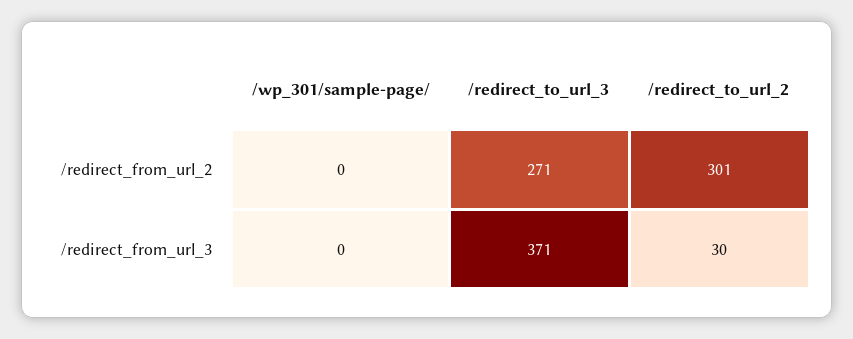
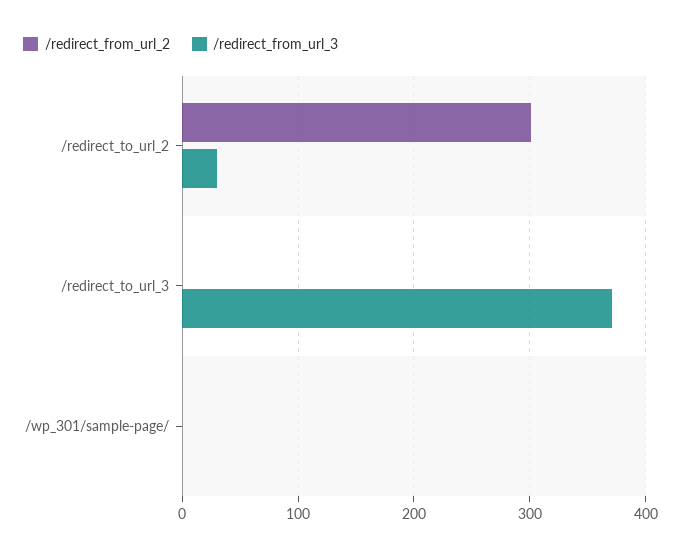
  {
    "/redirect_from_url_2": {
      "/wp_301/sample-page/": 0,
-     "/redirect_to_url_3": 271,
+     "/redirect_to_url_3": 0,
      "/redirect_to_url_2": 301
    },
    "/redirect_from_url_3": {
      "/wp_301/sample-page/": 0,
      "/redirect_to_url_3": 371,
      "/redirect_to_url_2": 30
    }
  }

